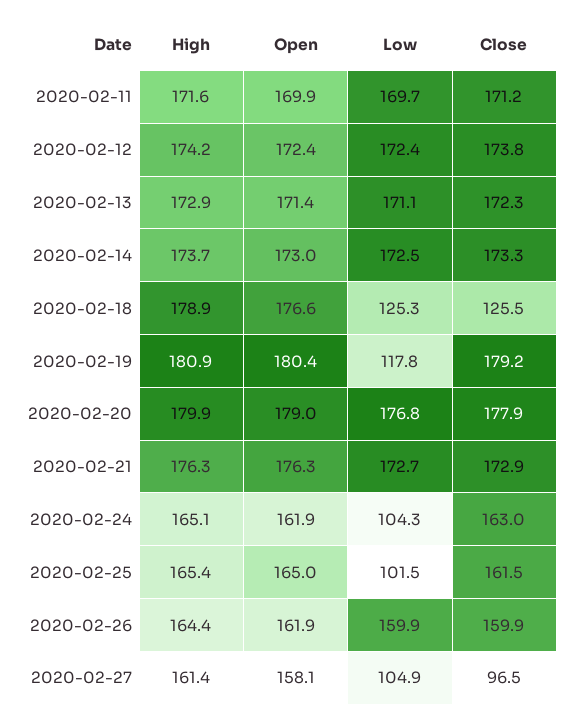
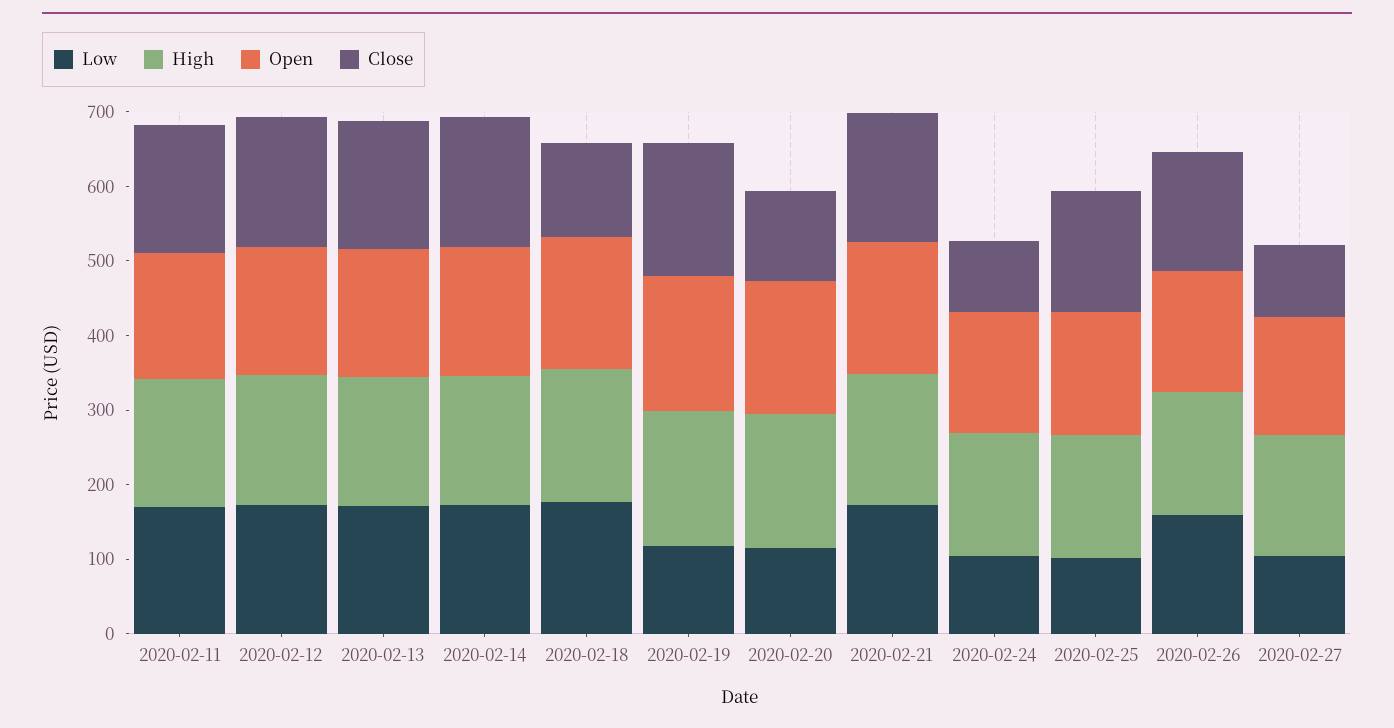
  {
    "High": {
      "2020-02-11": 171.6,
      "2020-02-12": 174.2,
      "2020-02-13": 172.9,
      "2020-02-14": 173.7,
      "2020-02-18": 178.9,
      "2020-02-19": 180.9,
      "2020-02-20": 179.9,
      "2020-02-21": 176.3,
      "2020-02-24": 165.1,
      "2020-02-25": 165.4,
      "2020-02-26": 164.4,
      "2020-02-27": 161.4
    },
    "Open": {
      "2020-02-11": 169.9,
      "2020-02-12": 172.4,
      "2020-02-13": 171.4,
      "2020-02-14": 173,
      "2020-02-18": 176.6,
      "2020-02-19": 180.4,
      "2020-02-20": 179,
      "2020-02-21": 176.3,
      "2020-02-24": 161.9,
      "2020-02-25": 165,
      "2020-02-26": 161.9,
      "2020-02-27": 158.1
    },
    "Low": {
      "2020-02-11": 169.7,
      "2020-02-12": 172.4,
      "2020-02-13": 171.1,
      "2020-02-14": 172.5,
-     "2020-02-18": 125.3,
+     "2020-02-18": 180,
      "2020-02-19": 117.8,
-     "2020-02-20": 176.8,
+     "2020-02-20": 120,
      "2020-02-21": 172.7,
      "2020-02-24": 104.3,
      "2020-02-25": 101.5,
      "2020-02-26": 159.9,
      "2020-02-27": 104.9
    },
    "Close": {
      "2020-02-11": 171.2,
      "2020-02-12": 173.8,
      "2020-02-13": 172.3,
      "2020-02-14": 173.3,
      "2020-02-18": 125.5,
      "2020-02-19": 179.2,
-     "2020-02-20": 177.9,
+     "2020-02-20": 120,
      "2020-02-21": 172.9,
-     "2020-02-24": 163,
+     "2020-02-24": 100,
      "2020-02-25": 161.5,
      "2020-02-26": 159.9,
      "2020-02-27": 96.5
    }
  }

